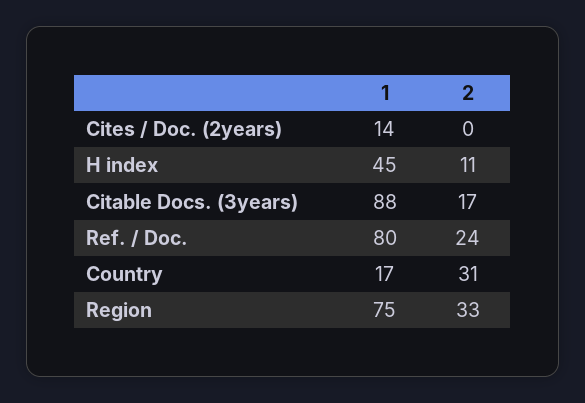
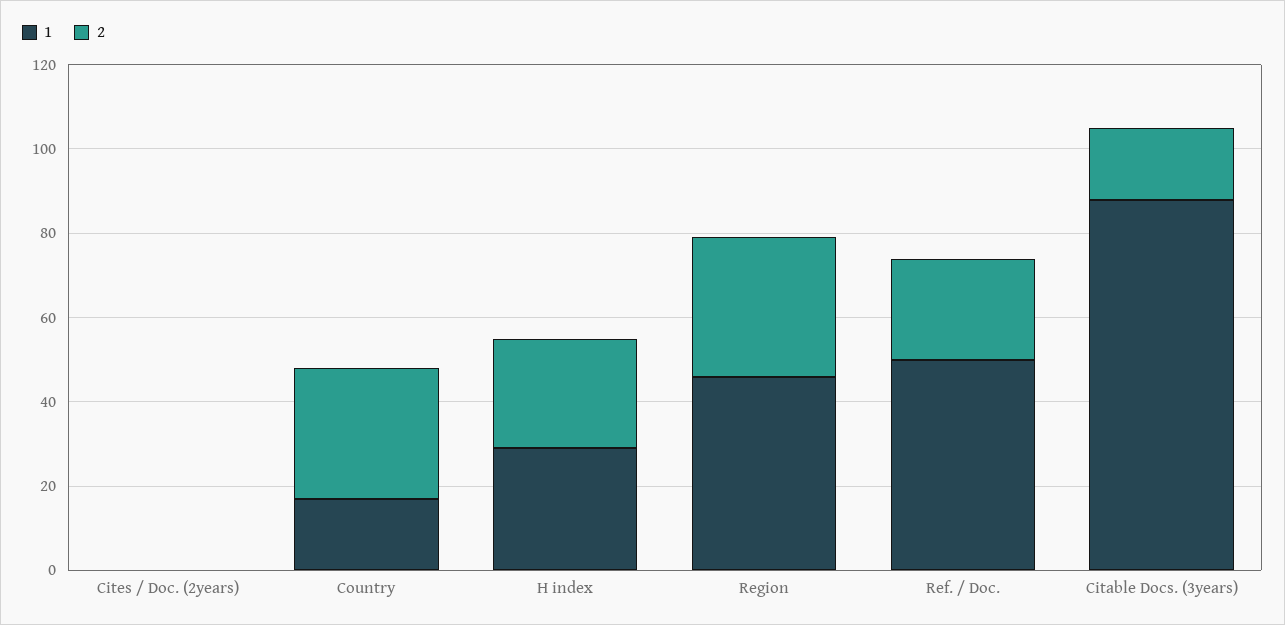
  {
    "1": {
-     "Cites / Doc. (2years)": 14,
+     "Cites / Doc. (2years)": 0,
-     "H index": 45,
+     "H index": 30,
      "Citable Docs. (3years)": 88,
-     "Ref. / Doc.": 80,
+     "Ref. / Doc.": 50,
      "Country": 17,
-     "Region": 75
+     "Region": 45
    },
    "2": {
      "Cites / Doc. (2years)": 0,
-     "H index": 11,
+     "H index": 25,
      "Citable Docs. (3years)": 17,
      "Ref. / Doc.": 24,
      "Country": 31,
      "Region": 33
    }
  }

